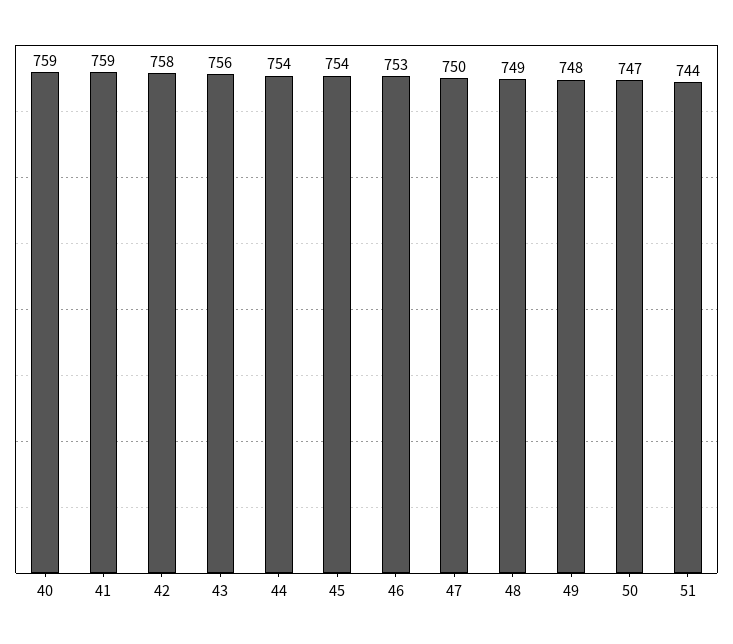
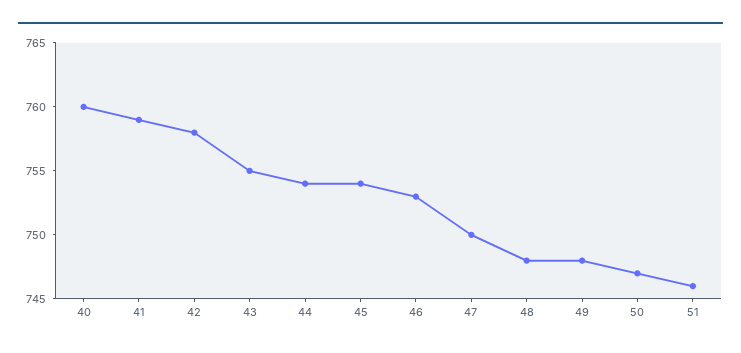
  {
-   "40": 759,
+   "40": 760,
    "41": 759,
    "42": 758,
-   "43": 756,
+   "43": 755,
    "44": 754,
    "45": 754,
    "46": 753,
    "47": 750,
-   "48": 749,
+   "48": 748,
    "49": 748,
    "50": 747,
-   "51": 744
+   "51": 746
  }

